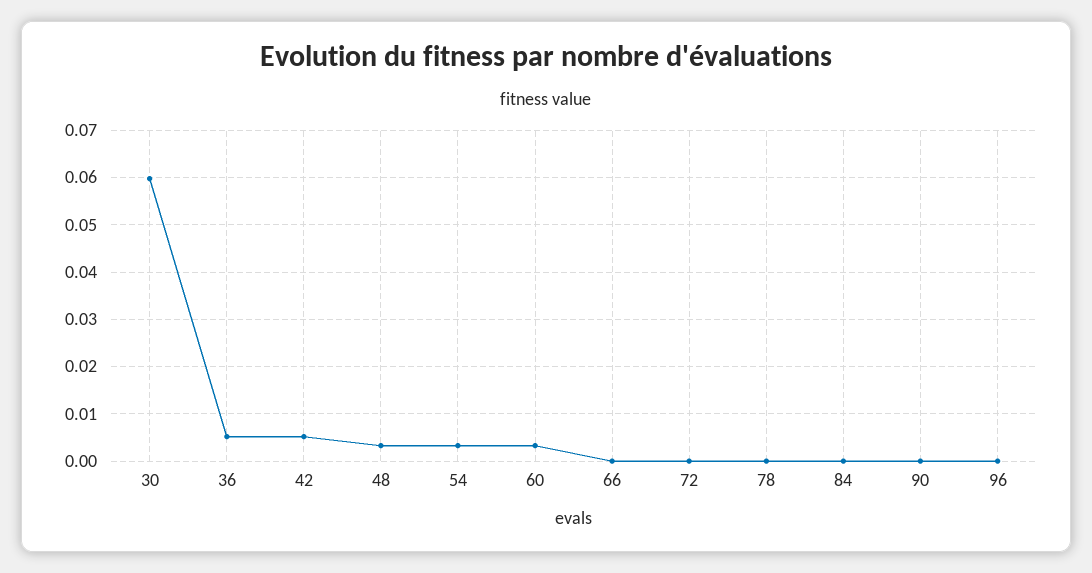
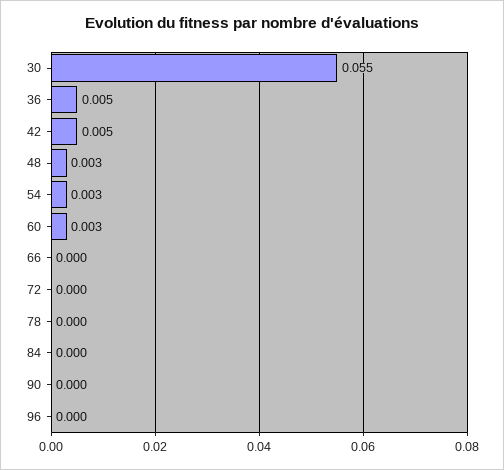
  {
-   "30": 0.06,
+   "30": 0.055,
    "36": 0.005,
    "42": 0.005,
    "48": 0.003,
    "54": 0.003,
    "60": 0.003,
    "66": 0,
    "72": 0,
    "78": 0,
    "84": 0,
    "90": 0,
    "96": 0
  }

